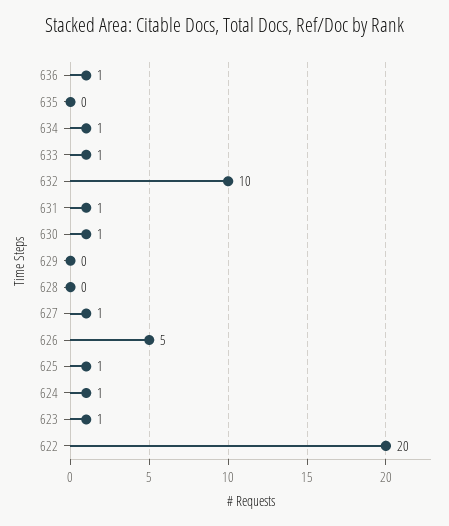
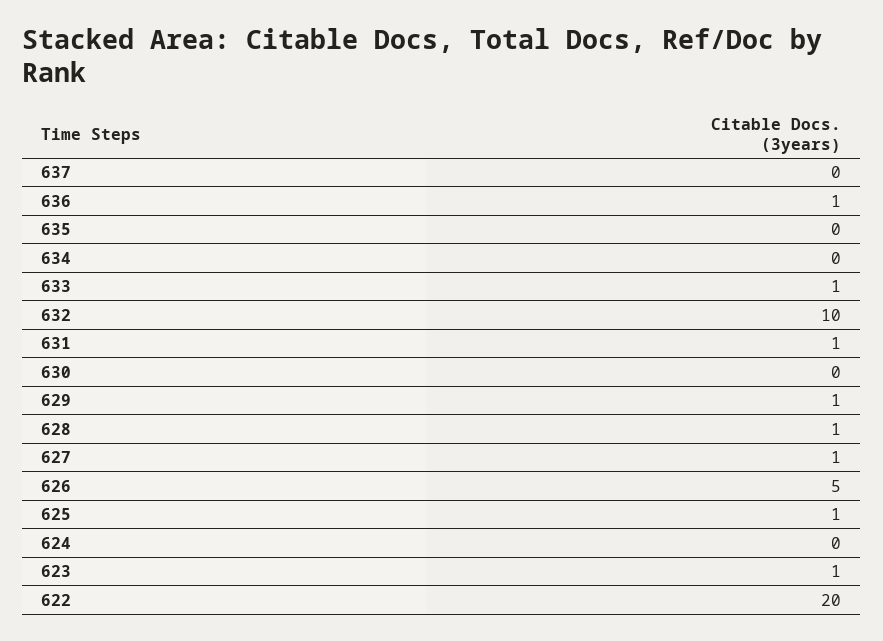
  {
    "636": 1,
    "635": 0,
-   "634": 1,
+   "634": 0,
    "633": 1,
    "632": 10,
    "631": 1,
-   "630": 1,
+   "630": 0,
-   "629": 0,
+   "629": 1,
-   "628": 0,
+   "628": 1,
    "627": 1,
    "626": 5,
    "625": 1,
-   "624": 1,
+   "624": 0,
    "623": 1,
-   "622": 20
+   "622": 20,
+   "637": 0
  }

